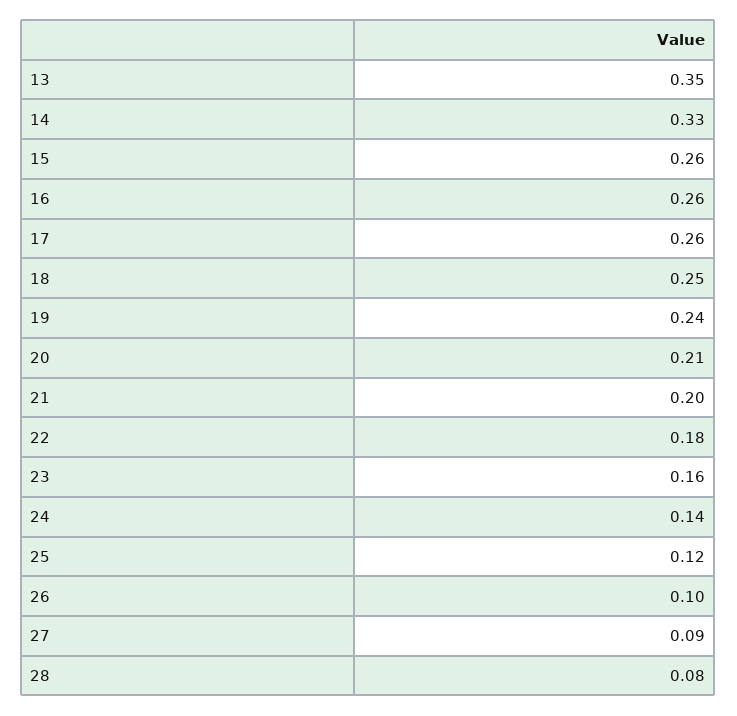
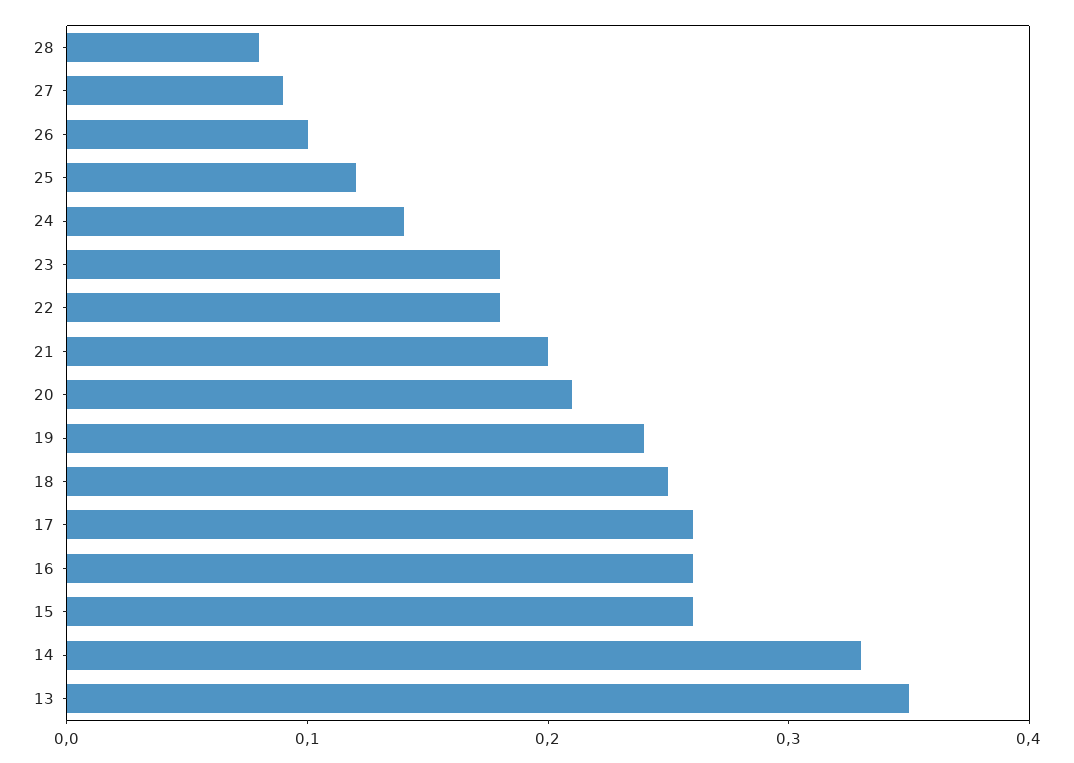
  {
    "13": 0.35,
    "14": 0.33,
    "15": 0.26,
    "16": 0.26,
    "17": 0.26,
    "18": 0.25,
    "19": 0.24,
    "20": 0.21,
    "21": 0.2,
    "22": 0.18,
-   "23": 0.16,
+   "23": 0.18,
    "24": 0.14,
    "25": 0.12,
    "26": 0.1,
    "27": 0.09,
    "28": 0.08
  }

